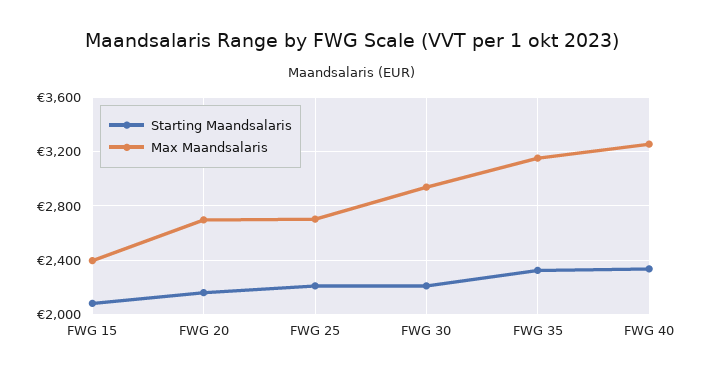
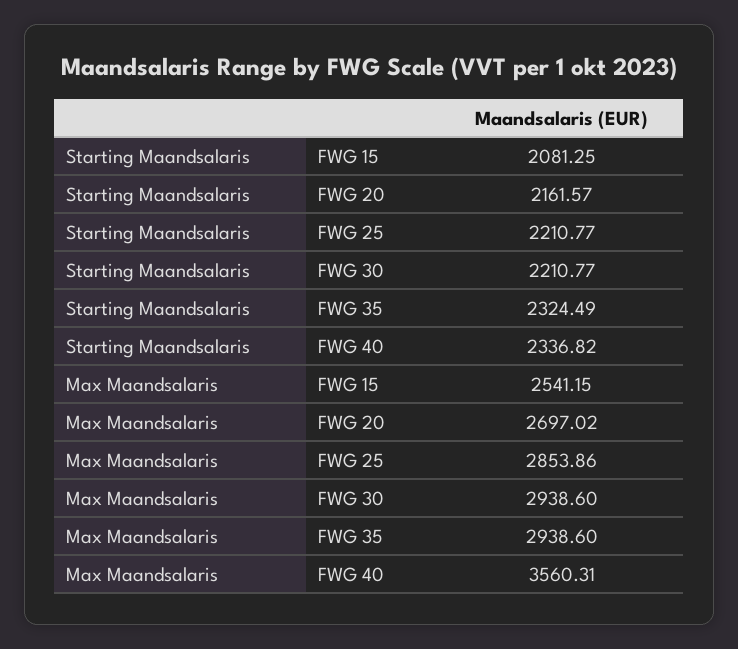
  {
    "Starting Maandsalaris": {
      "FWG 15": 2081.25,
      "FWG 20": 2161.57,
      "FWG 25": 2210.77,
      "FWG 30": 2210.77,
      "FWG 35": 2324.49,
      "FWG 40": 2336.82
    },
    "Max Maandsalaris": {
-     "FWG 15": 2400,
+     "FWG 15": 2541.15,
      "FWG 20": 2697.02,
-     "FWG 25": 2700,
+     "FWG 25": 2853.86,
      "FWG 30": 2938.6,
-     "FWG 35": 3150,
+     "FWG 35": 2938.6,
-     "FWG 40": 3250
+     "FWG 40": 3560.31
    }
  }

